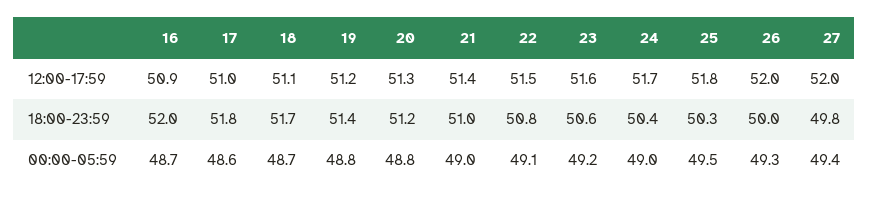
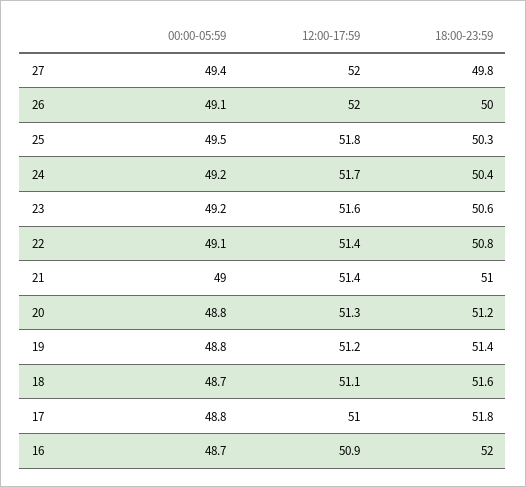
  {
    "16": {
      "12:00-17:59": 50.9,
      "18:00-23:59": 52,
      "00:00-05:59": 48.7
    },
    "17": {
      "12:00-17:59": 51,
      "18:00-23:59": 51.8,
-     "00:00-05:59": 48.6
+     "00:00-05:59": 48.8
    },
    "18": {
      "12:00-17:59": 51.1,
-     "18:00-23:59": 51.7,
+     "18:00-23:59": 51.6,
      "00:00-05:59": 48.7
    },
    "19": {
      "12:00-17:59": 51.2,
      "18:00-23:59": 51.4,
      "00:00-05:59": 48.8
    },
    "20": {
      "12:00-17:59": 51.3,
      "18:00-23:59": 51.2,
      "00:00-05:59": 48.8
    },
    "21": {
      "12:00-17:59": 51.4,
      "18:00-23:59": 51,
      "00:00-05:59": 49
    },
    "22": {
-     "12:00-17:59": 51.5,
+     "12:00-17:59": 51.4,
      "18:00-23:59": 50.8,
      "00:00-05:59": 49.1
    },
    "23": {
      "12:00-17:59": 51.6,
      "18:00-23:59": 50.6,
      "00:00-05:59": 49.2
    },
    "24": {
      "12:00-17:59": 51.7,
      "18:00-23:59": 50.4,
-     "00:00-05:59": 49
+     "00:00-05:59": 49.2
    },
    "25": {
      "12:00-17:59": 51.8,
      "18:00-23:59": 50.3,
      "00:00-05:59": 49.5
    },
    "26": {
      "12:00-17:59": 52,
      "18:00-23:59": 50,
-     "00:00-05:59": 49.3
+     "00:00-05:59": 49.1
    },
    "27": {
      "12:00-17:59": 52,
      "18:00-23:59": 49.8,
      "00:00-05:59": 49.4
    }
  }

